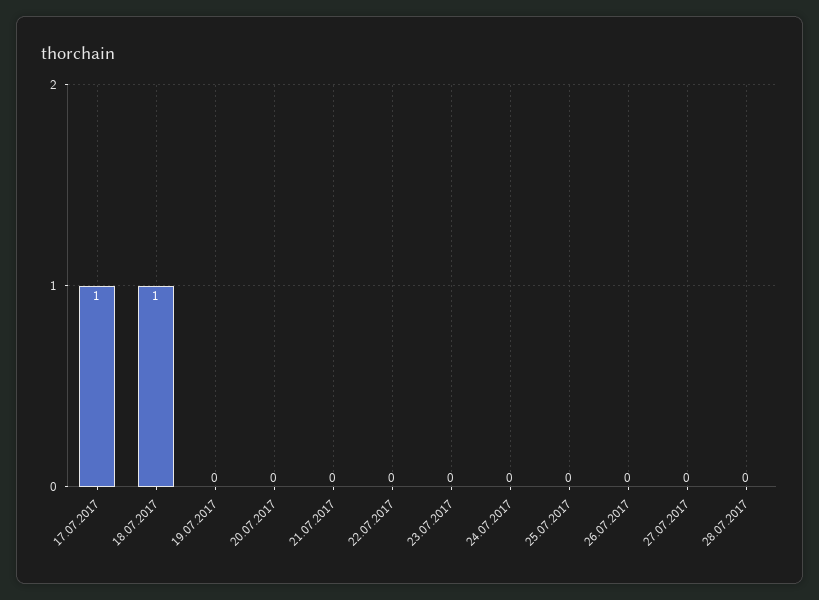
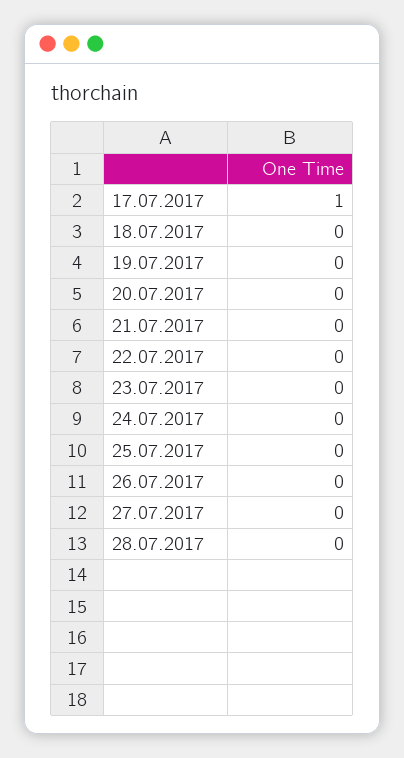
  {
    "17.07.2017": 1,
-   "18.07.2017": 1,
+   "18.07.2017": 0,
    "19.07.2017": 0,
    "20.07.2017": 0,
    "21.07.2017": 0,
    "22.07.2017": 0,
    "23.07.2017": 0,
    "24.07.2017": 0,
    "25.07.2017": 0,
    "26.07.2017": 0,
    "27.07.2017": 0,
    "28.07.2017": 0
  }

